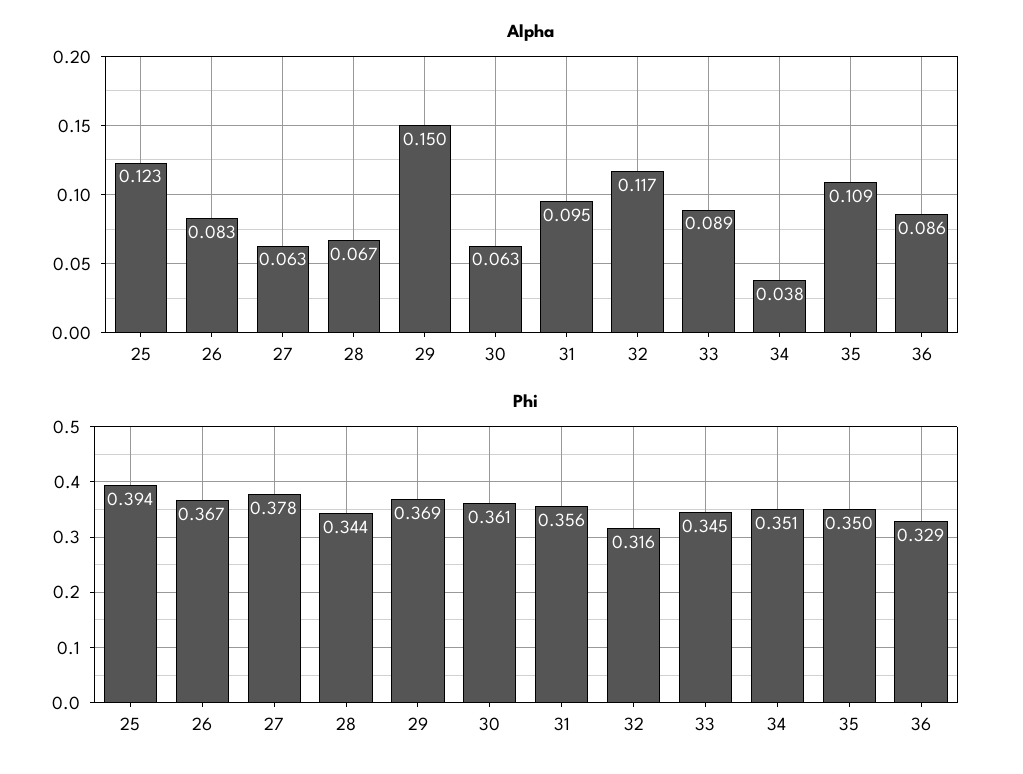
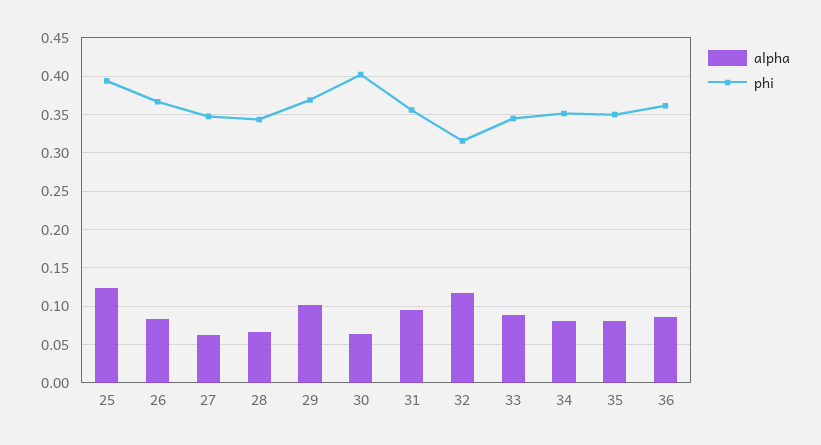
  {
    "Alpha": {
      "25": 0.123,
      "26": 0.083,
      "27": 0.063,
      "28": 0.067,
-     "29": 0.15,
+     "29": 0.1,
      "30": 0.063,
      "31": 0.095,
      "32": 0.117,
      "33": 0.089,
-     "34": 0.038,
+     "34": 0.08,
-     "35": 0.109,
+     "35": 0.08,
      "36": 0.086
    },
    "Phi": {
      "25": 0.394,
      "26": 0.367,
-     "27": 0.378,
+     "27": 0.35,
      "28": 0.344,
      "29": 0.369,
-     "30": 0.361,
+     "30": 0.4,
      "31": 0.356,
      "32": 0.316,
      "33": 0.345,
      "34": 0.351,
      "35": 0.35,
-     "36": 0.329
+     "36": 0.36
    }
  }

